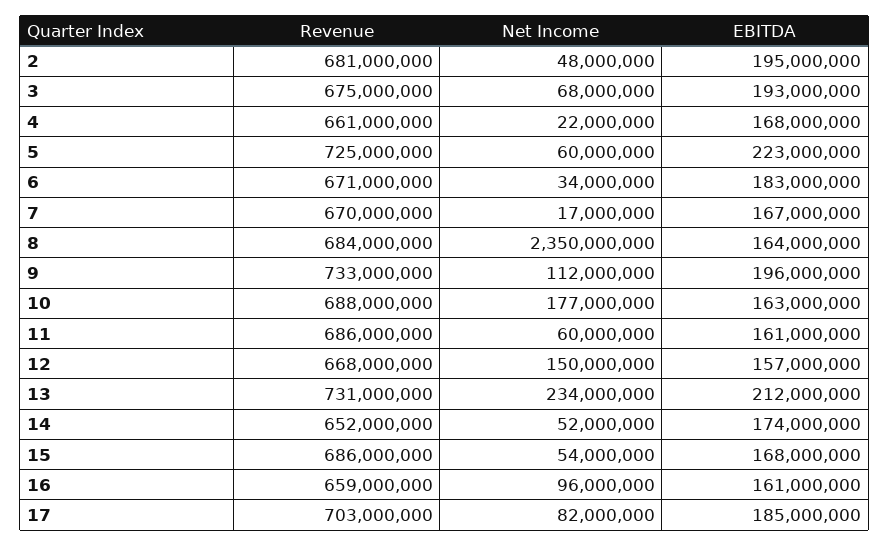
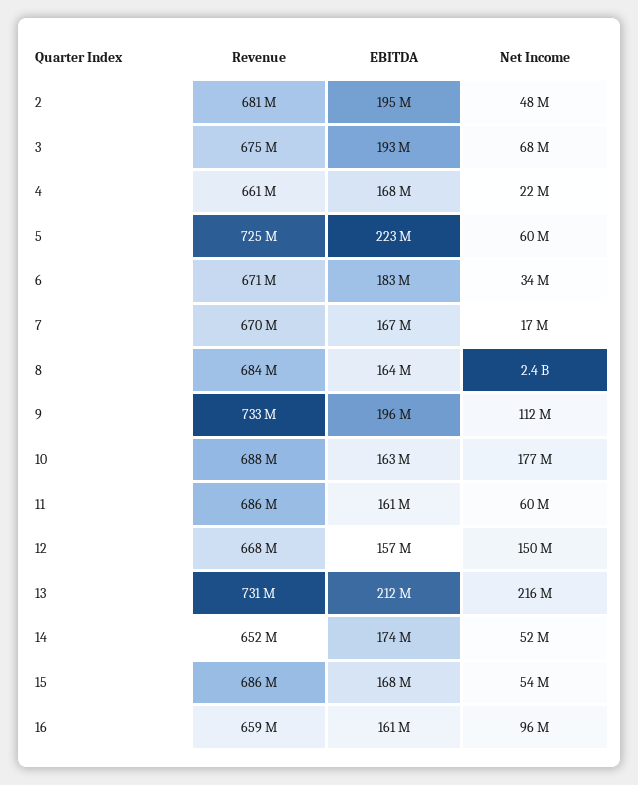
  {
    "Revenue": {
      "2": 681000000,
      "3": 675000000,
      "4": 661000000,
      "5": 725000000,
      "6": 671000000,
      "7": 670000000,
      "8": 684000000,
      "9": 733000000,
      "10": 688000000,
      "11": 686000000,
      "12": 668000000,
      "13": 731000000,
      "14": 652000000,
      "15": 686000000,
-     "16": 659000000,
+     "16": 659000000
-     "17": 703000000
    },
    "Net Income": {
      "2": 48000000,
      "3": 68000000,
      "4": 22000000,
      "5": 60000000,
      "6": 34000000,
      "7": 17000000,
      "8": 2350000000,
      "9": 112000000,
      "10": 177000000,
      "11": 60000000,
      "12": 150000000,
-     "13": 234000000,
+     "13": 216000000,
      "14": 52000000,
      "15": 54000000,
-     "16": 96000000,
+     "16": 96000000
-     "17": 82000000
    },
    "EBITDA": {
      "2": 195000000,
      "3": 193000000,
      "4": 168000000,
      "5": 223000000,
      "6": 183000000,
      "7": 167000000,
      "8": 164000000,
      "9": 196000000,
      "10": 163000000,
      "11": 161000000,
      "12": 157000000,
      "13": 212000000,
      "14": 174000000,
      "15": 168000000,
-     "16": 161000000,
+     "16": 161000000
-     "17": 185000000
    }
  }

